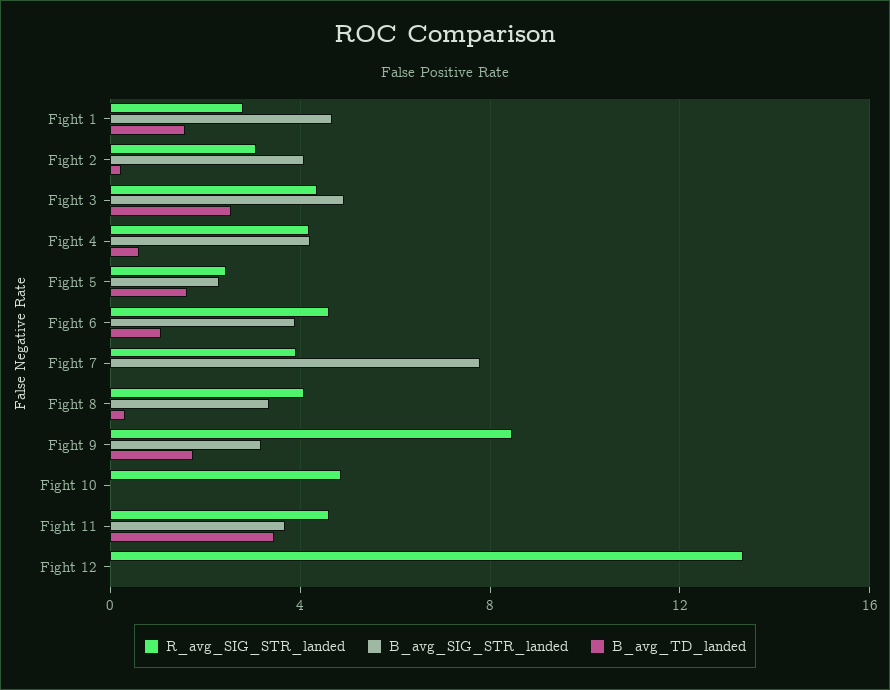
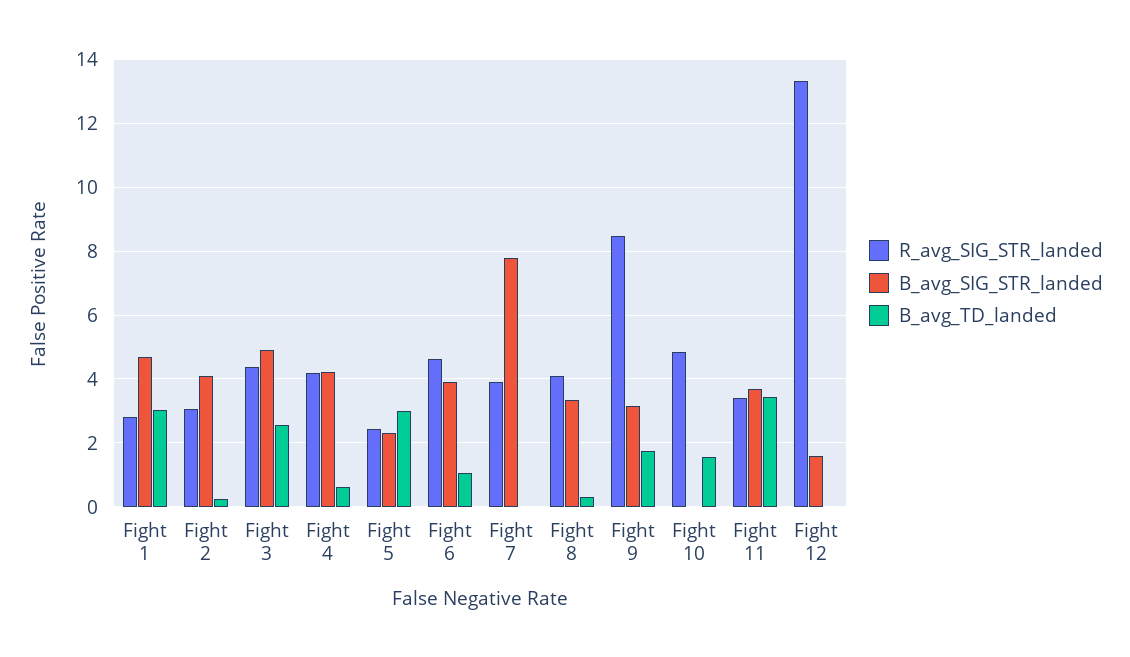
  {
    "R_avg_SIG_STR_landed": {
      "Fight 1": 2.8,
      "Fight 2": 3,
      "Fight 3": 4.4,
      "Fight 4": 4.2,
      "Fight 5": 2.4,
      "Fight 6": 4.6,
      "Fight 7": 4,
      "Fight 8": 4,
      "Fight 9": 8.4,
      "Fight 10": 4.8,
-     "Fight 11": 4.5,
+     "Fight 11": 3.4,
      "Fight 12": 13.4
    },
    "B_avg_SIG_STR_landed": {
      "Fight 1": 4.6,
      "Fight 2": 4,
      "Fight 3": 5,
      "Fight 4": 4.2,
      "Fight 5": 2.4,
      "Fight 6": 4,
      "Fight 7": 7.8,
      "Fight 8": 3.4,
      "Fight 9": 3.2,
      "Fight 10": 0,
      "Fight 11": 3.6,
-     "Fight 12": 0
+     "Fight 12": 1.6
    },
    "B_avg_TD_landed": {
-     "Fight 1": 1.5,
+     "Fight 1": 3,
      "Fight 2": 0.2,
      "Fight 3": 2.6,
      "Fight 4": 0.6,
-     "Fight 5": 1.5,
+     "Fight 5": 3,
      "Fight 6": 1,
      "Fight 7": 0,
      "Fight 8": 0.4,
      "Fight 9": 1.8,
-     "Fight 10": 0,
+     "Fight 10": 1.6,
      "Fight 11": 3.4,
      "Fight 12": 0
    }
  }

